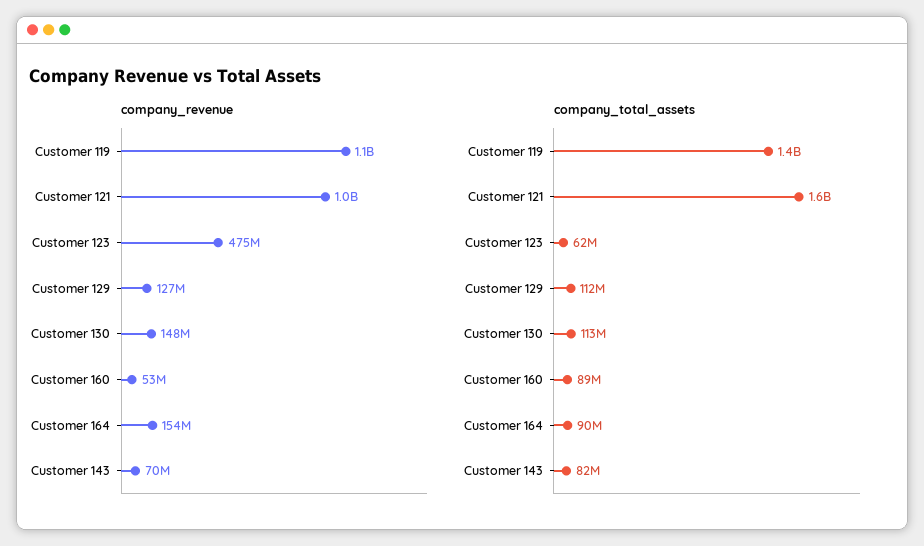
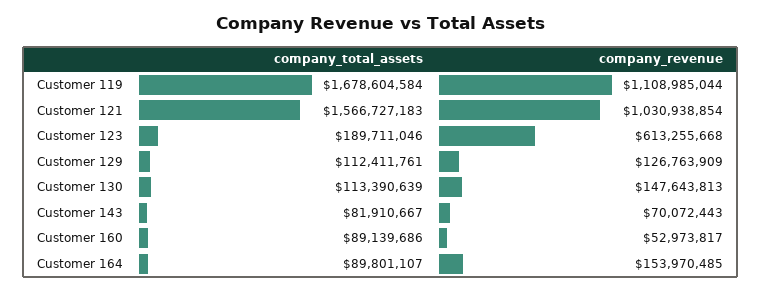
  {
    "company_revenue": {
      "Customer 119": 1108985044,
      "Customer 121": 1030938854,
-     "Customer 123": 475000000,
+     "Customer 123": 613255668,
      "Customer 129": 126763909,
      "Customer 130": 147643813,
      "Customer 160": 52973817,
      "Customer 164": 153970485,
      "Customer 143": 70072443
    },
    "company_total_assets": {
-     "Customer 119": 1400000000,
+     "Customer 119": 1678604584,
      "Customer 121": 1566727183,
-     "Customer 123": 62000000,
+     "Customer 123": 189711046,
      "Customer 129": 112411761,
      "Customer 130": 113390639,
      "Customer 160": 89139686,
      "Customer 164": 89801107,
      "Customer 143": 81910667
    }
  }

